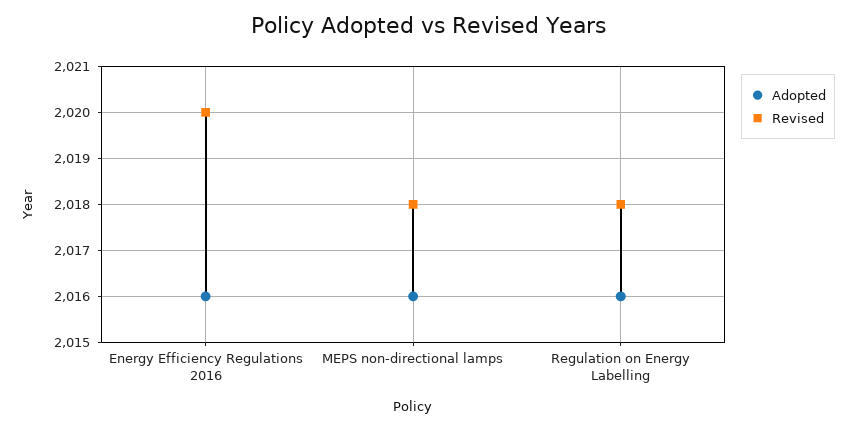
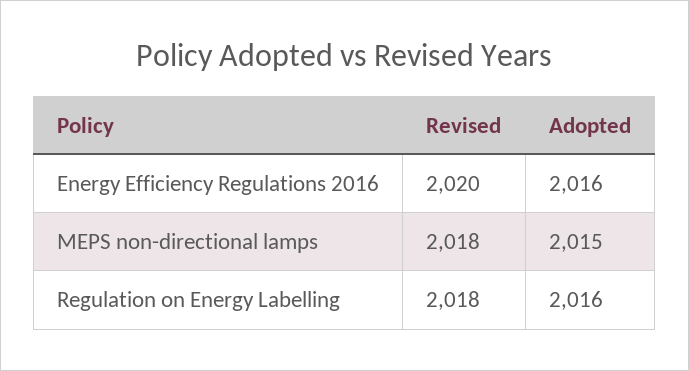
  {
    "Adopted": {
      "Energy Efficiency Regulations 2016": 2016,
-     "MEPS non-directional lamps": 2016,
+     "MEPS non-directional lamps": 2015,
      "Regulation on Energy Labelling": 2016
    },
    "Revised": {
      "Energy Efficiency Regulations 2016": 2020,
      "MEPS non-directional lamps": 2018,
      "Regulation on Energy Labelling": 2018
    }
  }

